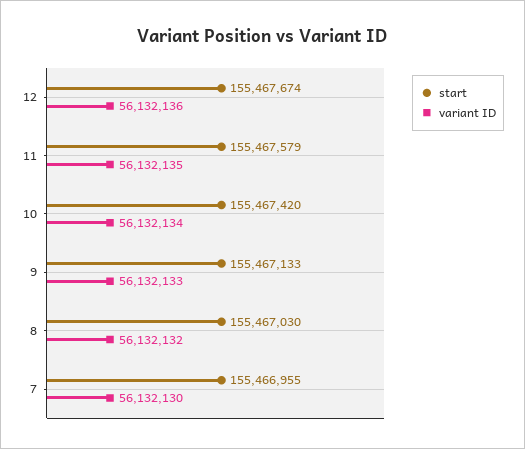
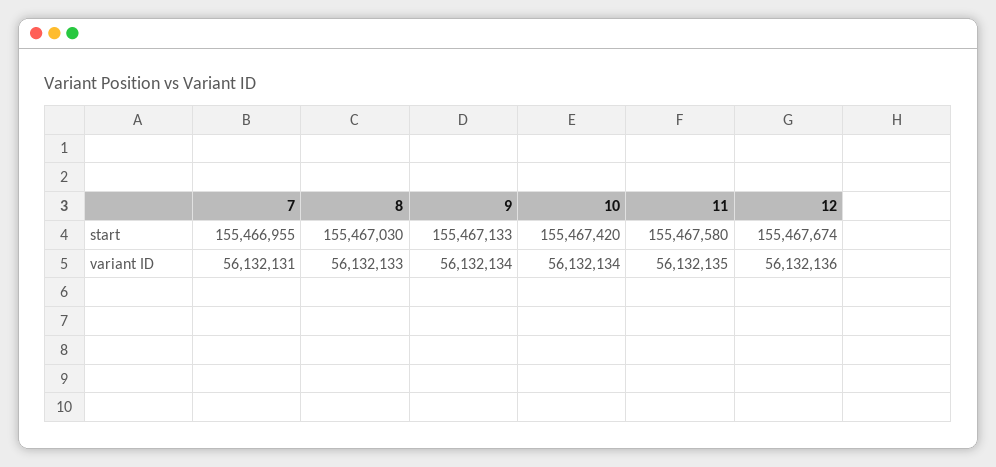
  {
    "start": {
      "12": 155467674,
-     "11": 155467579,
+     "11": 155467580,
      "10": 155467420,
      "9": 155467133,
      "8": 155467030,
      "7": 155466955
    },
    "variant ID": {
      "12": 56132136,
      "11": 56132135,
      "10": 56132134,
-     "9": 56132133,
+     "9": 56132134,
-     "8": 56132132,
+     "8": 56132133,
-     "7": 56132130
+     "7": 56132131
    }
  }

